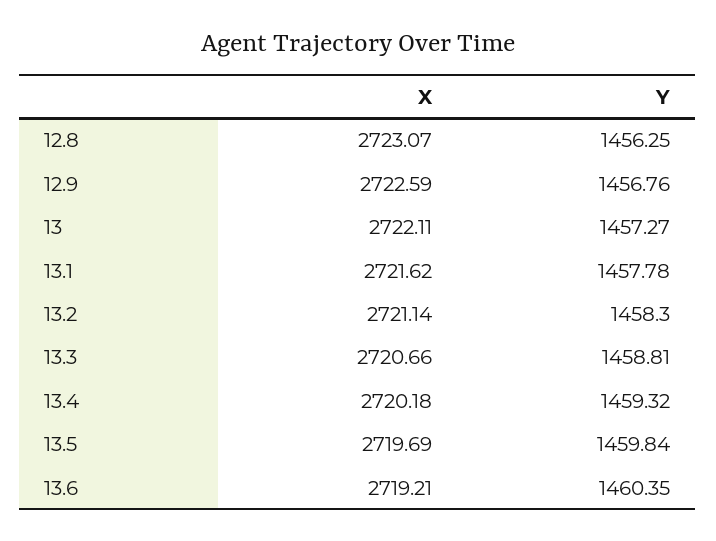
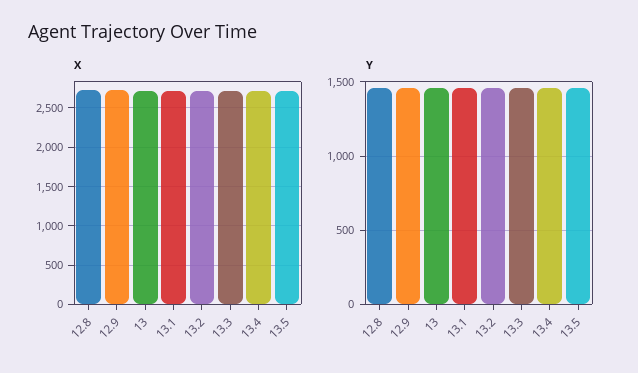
  {
    "X": {
      "12.8": 2723.07,
      "12.9": 2722.59,
      "13": 2722.11,
      "13.1": 2721.62,
      "13.2": 2721.14,
      "13.3": 2720.66,
      "13.4": 2720.18,
-     "13.5": 2719.69,
+     "13.5": 2719.69
-     "13.6": 2719.21
    },
    "Y": {
      "12.8": 1456.25,
      "12.9": 1456.76,
      "13": 1457.27,
      "13.1": 1457.78,
      "13.2": 1458.3,
      "13.3": 1458.81,
      "13.4": 1459.32,
-     "13.5": 1459.84,
+     "13.5": 1459.84
-     "13.6": 1460.35
    }
  }

